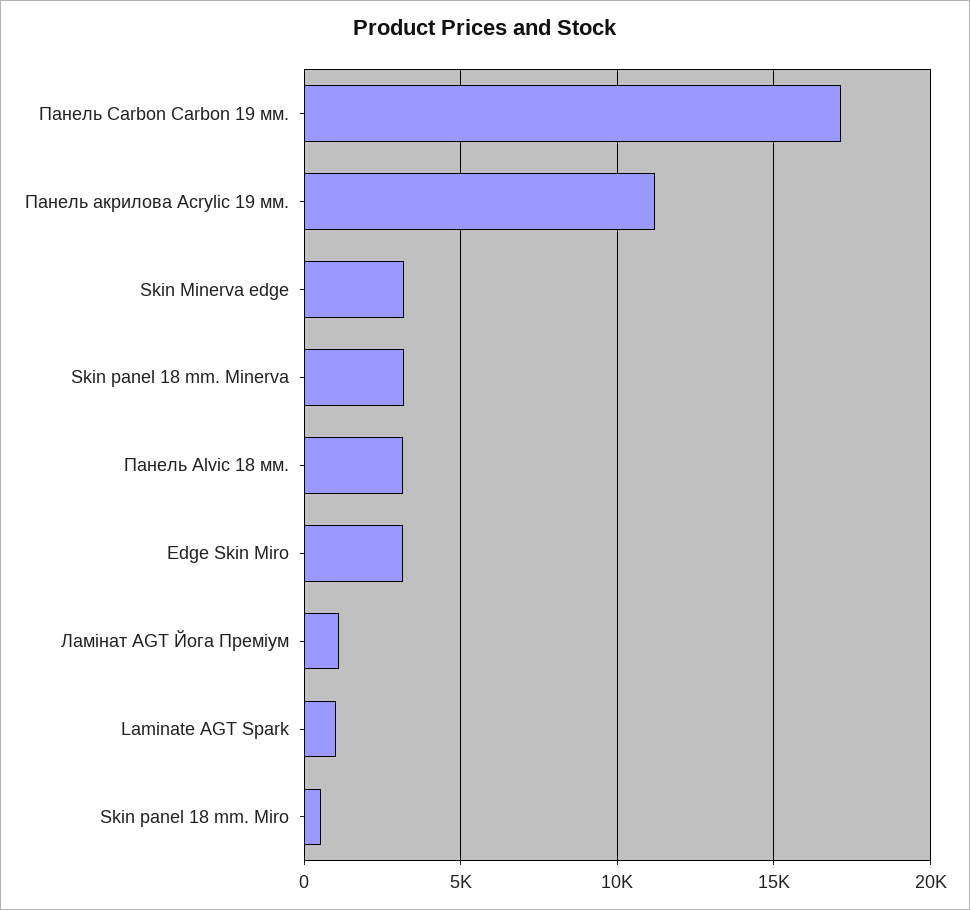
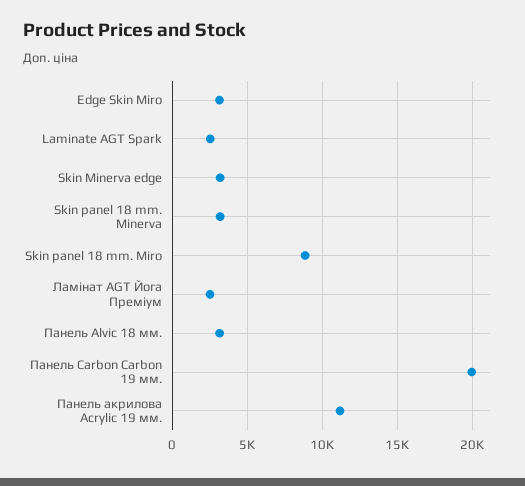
  {
-   "Панель Carbon Carbon 19 мм.": 17000,
+   "Панель Carbon Carbon 19 мм.": 20000,
    "Панель акрилова Acrylic 19 мм.": 11000,
    "Skin Minerva edge": 3000,
    "Skin panel 18 mm. Minerva": 3000,
    "Панель Alvic 18 мм.": 3000,
    "Edge Skin Miro": 3000,
-   "Ламінат AGT Йога Преміум": 1000,
+   "Ламінат AGT Йога Преміум": 2500,
-   "Laminate AGT Spark": 1000,
+   "Laminate AGT Spark": 2500,
-   "Skin panel 18 mm. Miro": 500
+   "Skin panel 18 mm. Miro": 9000
  }

